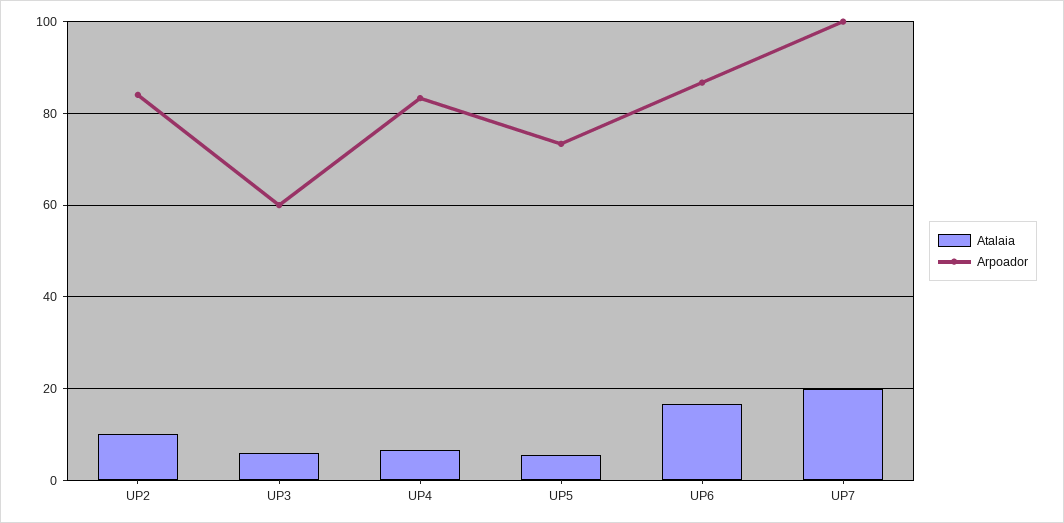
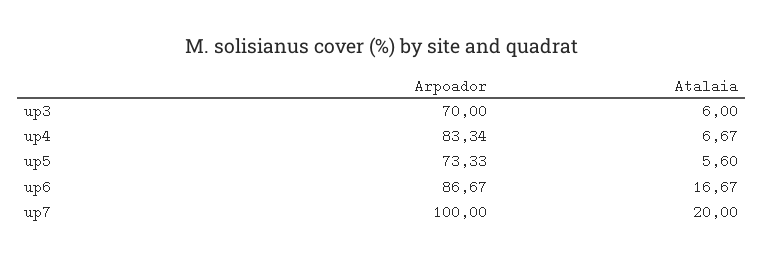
  {
    "Atalaia": {
-     "UP2": 10,
      "UP3": 6,
      "UP4": 6.67,
      "UP5": 5.6,
      "UP6": 16.67,
      "UP7": 20
    },
    "Arpoador": {
-     "UP2": 84,
-     "UP3": 60,
+     "UP3": 70,
      "UP4": 83.34,
      "UP5": 73.33,
      "UP6": 86.67,
      "UP7": 100
    }
  }

